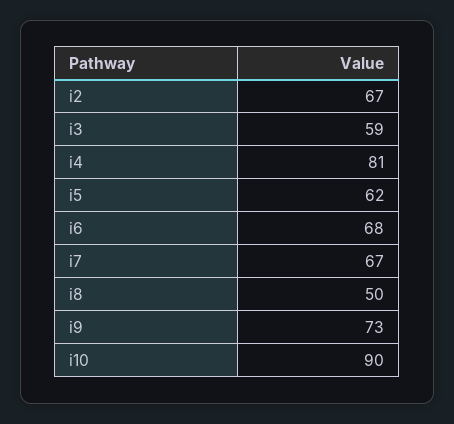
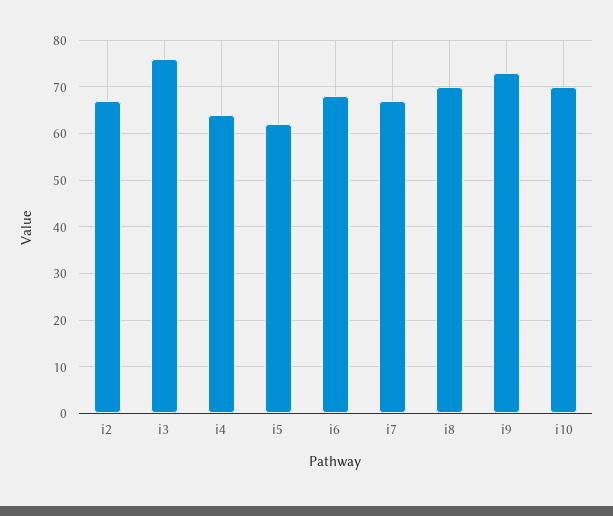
  {
    "i2": 67,
-   "i3": 59,
+   "i3": 75,
-   "i4": 81,
+   "i4": 65,
    "i5": 62,
    "i6": 68,
    "i7": 67,
-   "i8": 50,
+   "i8": 70,
    "i9": 73,
-   "i10": 90
+   "i10": 70
  }

